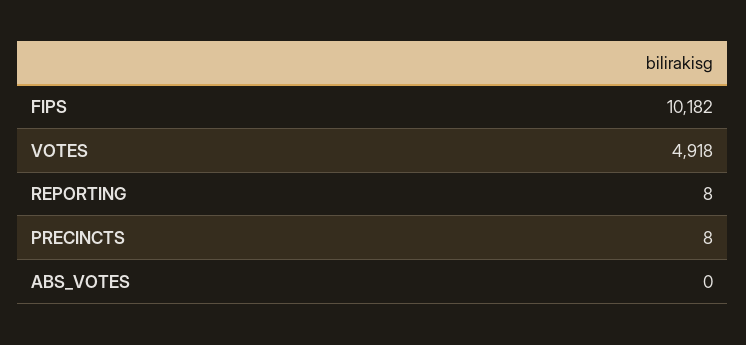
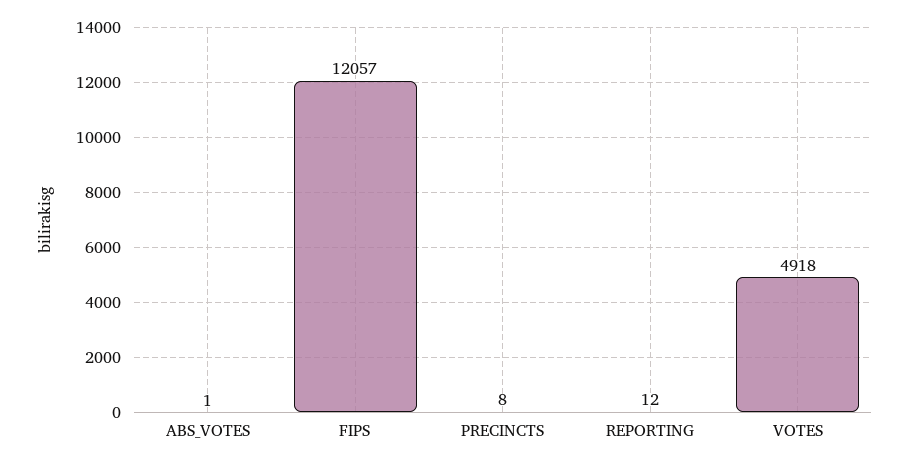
  {
-   "FIPS": 10182,
+   "FIPS": 12057,
    "VOTES": 4918,
-   "REPORTING": 8,
+   "REPORTING": 12,
    "PRECINCTS": 8,
-   "ABS_VOTES": 0
+   "ABS_VOTES": 1
  }

